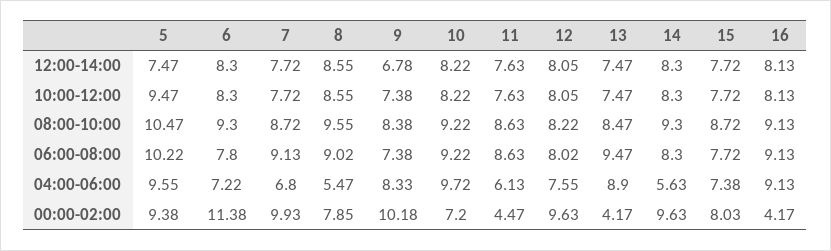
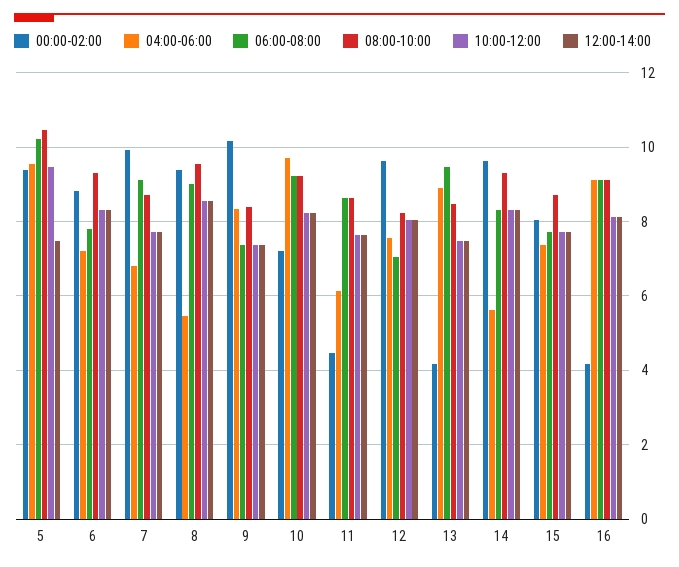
  {
    "12:00-14:00": {
      "5": 7.47,
      "6": 8.3,
      "7": 7.72,
      "8": 8.55,
-     "9": 6.78,
+     "9": 7.4,
      "10": 8.22,
      "11": 7.63,
      "12": 8.05,
      "13": 7.47,
      "14": 8.3,
      "15": 7.72,
      "16": 8.13
    },
    "10:00-12:00": {
      "5": 9.47,
      "6": 8.3,
      "7": 7.72,
      "8": 8.55,
      "9": 7.38,
      "10": 8.22,
      "11": 7.63,
      "12": 8.05,
      "13": 7.47,
      "14": 8.3,
      "15": 7.72,
      "16": 8.13
    },
    "08:00-10:00": {
      "5": 10.47,
      "6": 9.3,
      "7": 8.72,
      "8": 9.55,
      "9": 8.38,
      "10": 9.22,
      "11": 8.63,
      "12": 8.22,
      "13": 8.47,
      "14": 9.3,
      "15": 8.72,
      "16": 9.13
    },
    "06:00-08:00": {
      "5": 10.22,
      "6": 7.8,
      "7": 9.13,
      "8": 9.02,
      "9": 7.38,
      "10": 9.22,
      "11": 8.63,
-     "12": 8.02,
+     "12": 7,
      "13": 9.47,
      "14": 8.3,
      "15": 7.72,
      "16": 9.13
    },
    "04:00-06:00": {
      "5": 9.55,
      "6": 7.22,
      "7": 6.8,
      "8": 5.47,
      "9": 8.33,
      "10": 9.72,
      "11": 6.13,
      "12": 7.55,
      "13": 8.9,
      "14": 5.63,
      "15": 7.38,
      "16": 9.13
    },
    "00:00-02:00": {
      "5": 9.38,
-     "6": 11.38,
+     "6": 8.8,
      "7": 9.93,
-     "8": 7.85,
+     "8": 9.4,
      "9": 10.18,
      "10": 7.2,
      "11": 4.47,
      "12": 9.63,
      "13": 4.17,
      "14": 9.63,
      "15": 8.03,
      "16": 4.17
    }
  }

